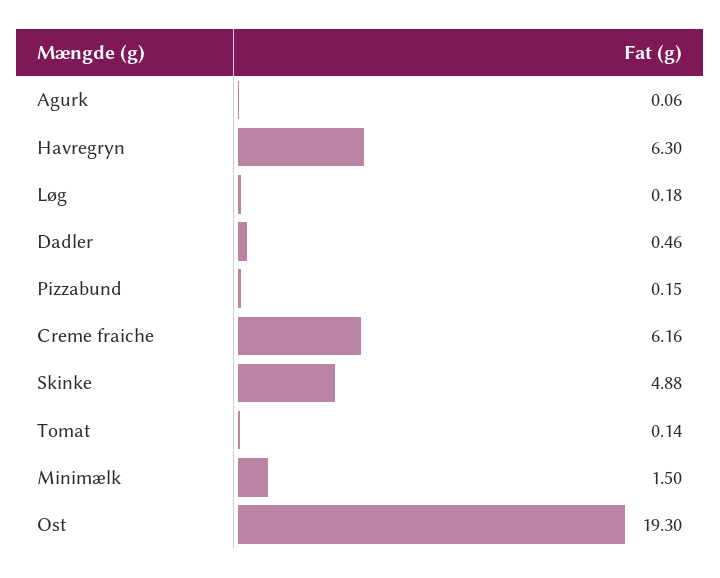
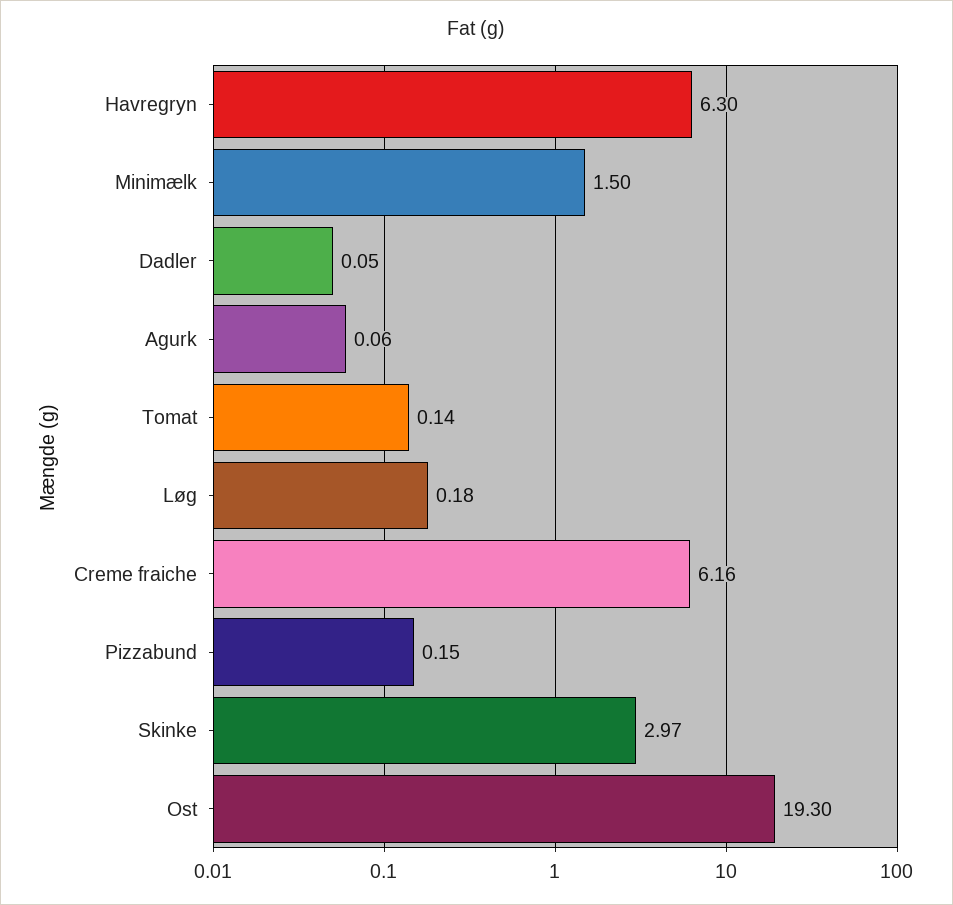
  {
    "Agurk": 0.06,
    "Havregryn": 6.3,
    "Løg": 0.18,
-   "Dadler": 0.46,
+   "Dadler": 0.05,
    "Pizzabund": 0.15,
    "Creme fraiche": 6.16,
-   "Skinke": 4.88,
+   "Skinke": 2.97,
    "Tomat": 0.14,
    "Minimælk": 1.5,
    "Ost": 19.3
  }

